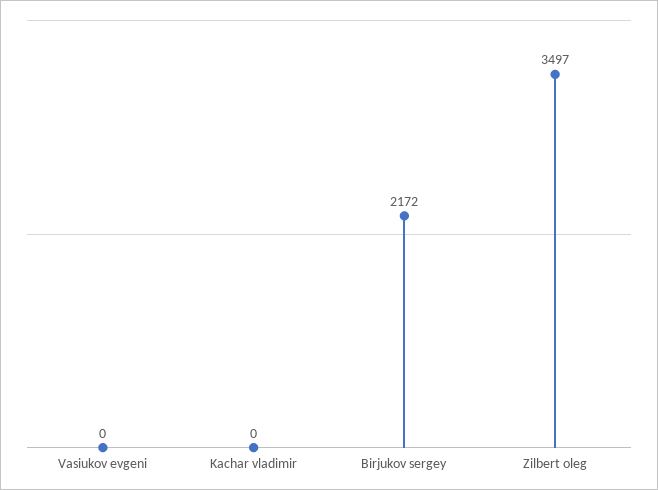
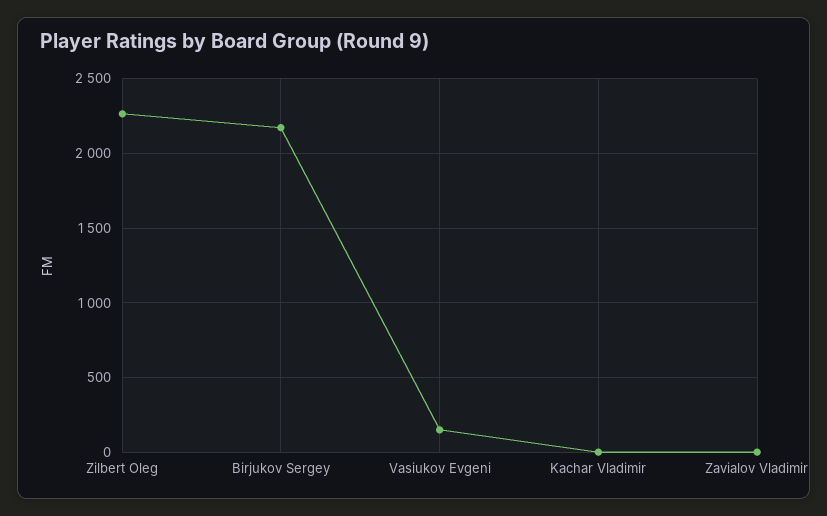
  {
-   "Vasiukov evgeni": 0,
+   "Vasiukov evgeni": 150,
    "Kachar vladimir": 0,
    "Birjukov sergey": 2172,
-   "Zilbert oleg": 3497
+   "Zilbert oleg": 2250,
+   "Zavialov Vladimir": 0
  }

